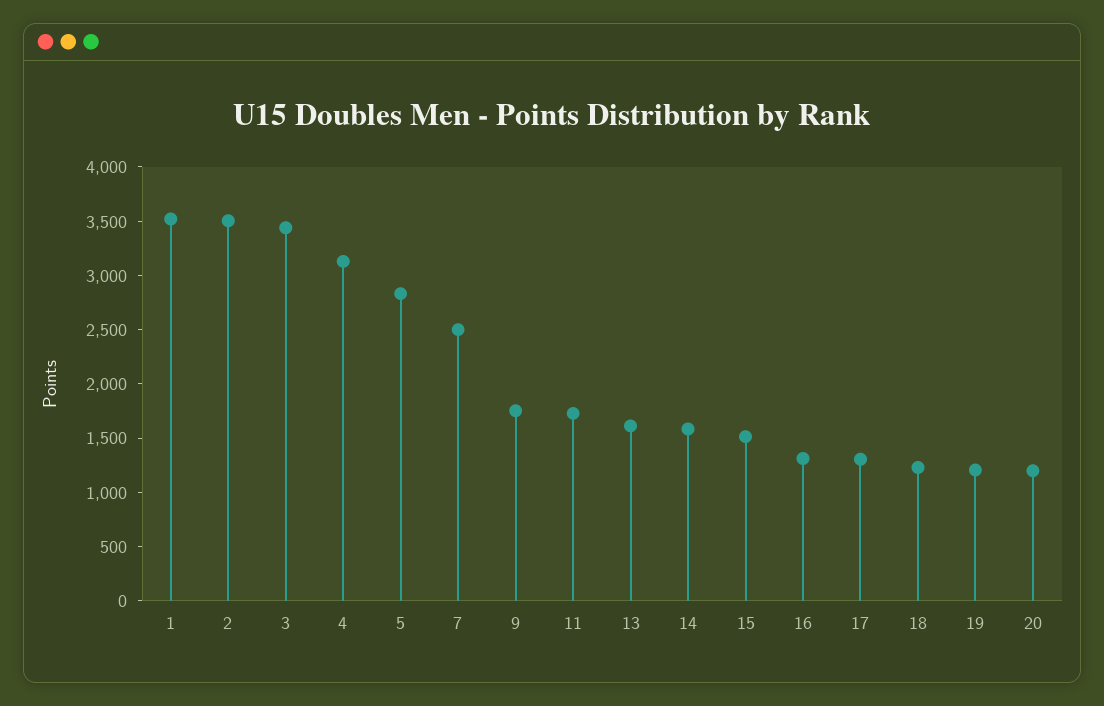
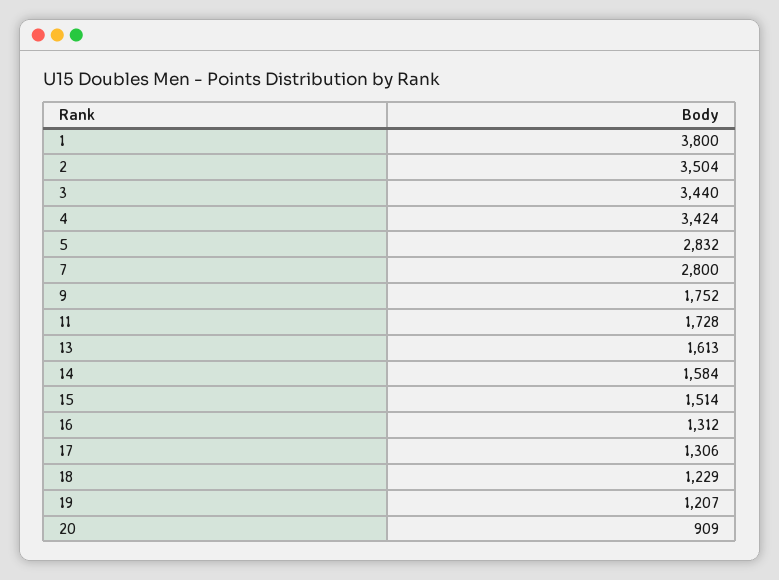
  {
-   "1": 3500,
+   "1": 3800,
    "2": 3504,
    "3": 3440,
-   "4": 3100,
+   "4": 3424,
    "5": 2832,
-   "7": 2500,
+   "7": 2800,
    "9": 1752,
    "11": 1728,
    "13": 1613,
    "14": 1584,
    "15": 1514,
    "16": 1312,
    "17": 1306,
    "18": 1229,
    "19": 1207,
-   "20": 1200
+   "20": 909
  }

